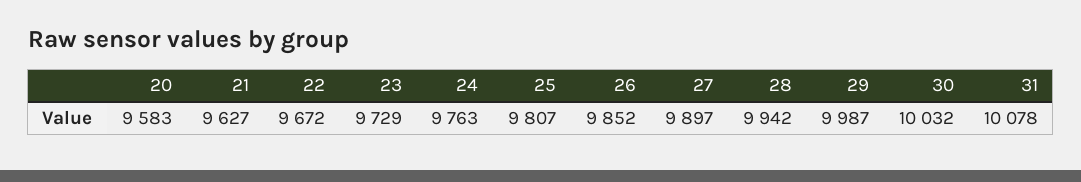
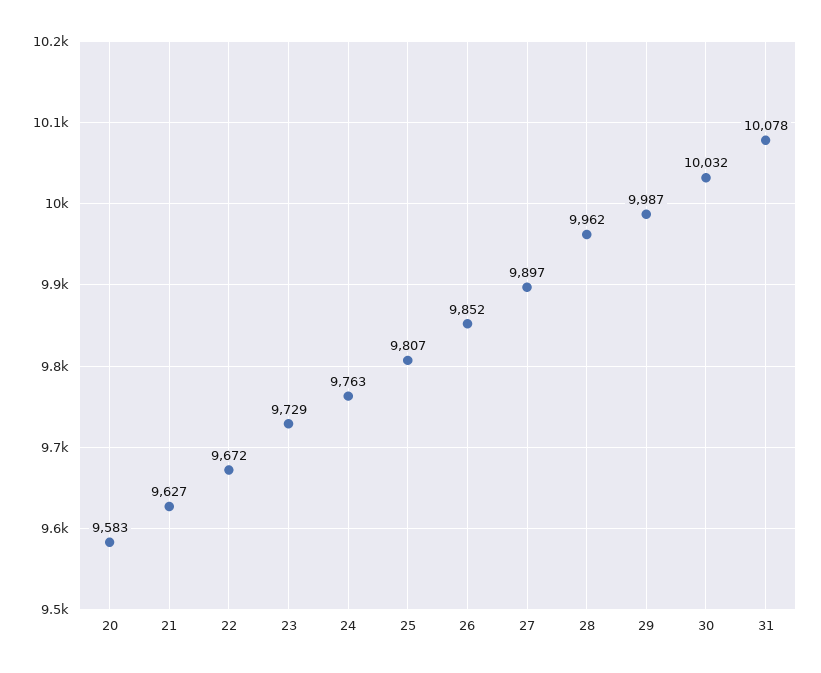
  {
    "20": 9583,
    "21": 9627,
    "22": 9672,
    "23": 9729,
    "24": 9763,
    "25": 9807,
    "26": 9852,
    "27": 9897,
-   "28": 9942,
+   "28": 9962,
    "29": 9987,
    "30": 10032,
    "31": 10078
  }

